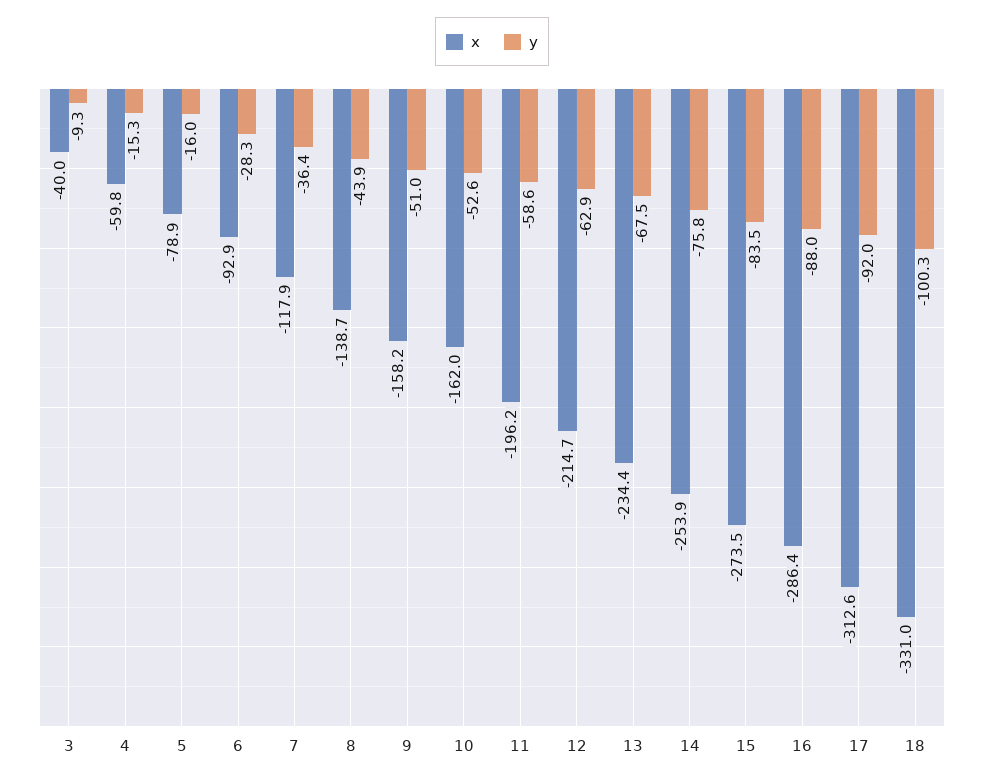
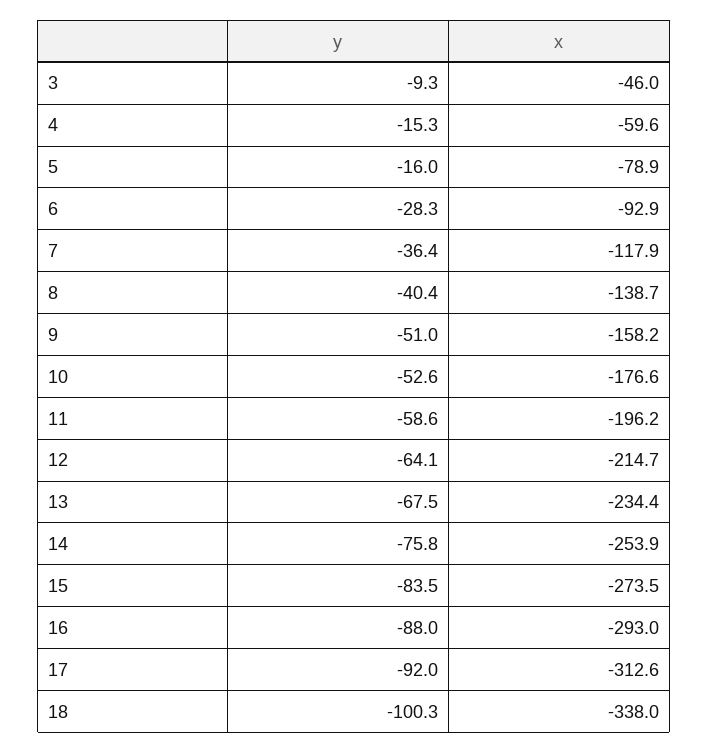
  {
    "x": {
-     "3": -40,
+     "3": -46,
-     "4": -59.8,
+     "4": -59.6,
      "5": -78.9,
      "6": -92.9,
      "7": -117.9,
      "8": -138.7,
      "9": -158.2,
-     "10": -162,
+     "10": -176.6,
      "11": -196.2,
      "12": -214.7,
      "13": -234.4,
      "14": -253.9,
      "15": -273.5,
-     "16": -286.4,
+     "16": -293,
      "17": -312.6,
-     "18": -331
+     "18": -338
    },
    "y": {
      "3": -9.3,
      "4": -15.3,
      "5": -16,
      "6": -28.3,
      "7": -36.4,
-     "8": -43.9,
+     "8": -40.4,
      "9": -51,
      "10": -52.6,
      "11": -58.6,
-     "12": -62.9,
+     "12": -64.1,
      "13": -67.5,
      "14": -75.8,
      "15": -83.5,
      "16": -88,
      "17": -92,
      "18": -100.3
    }
  }

